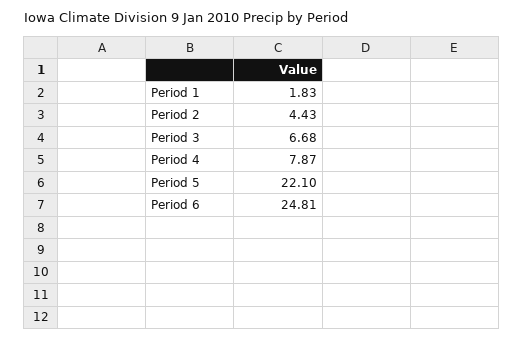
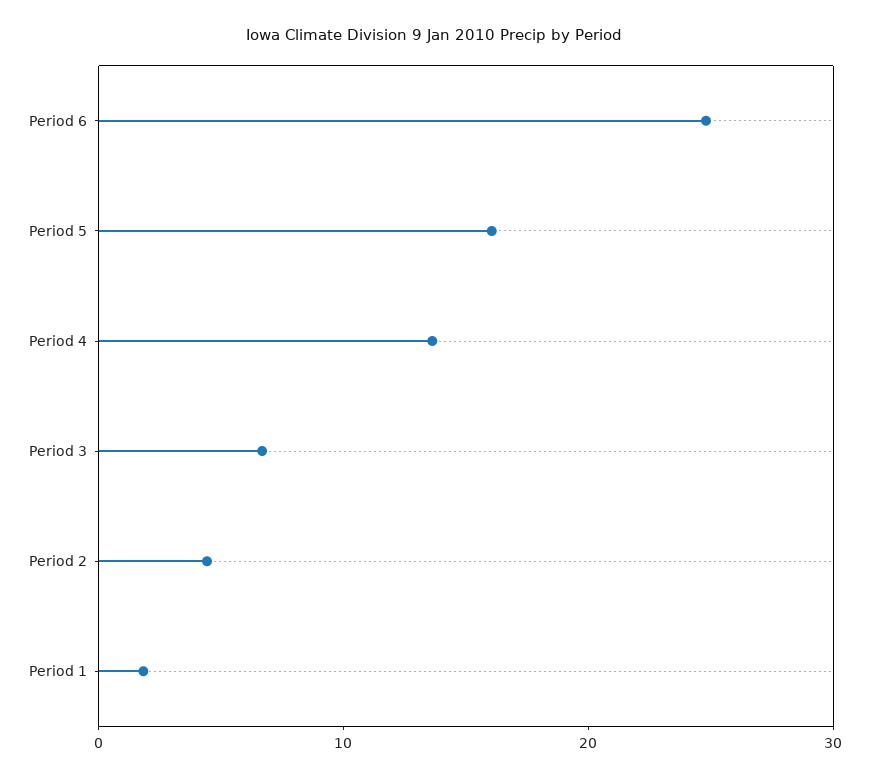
  {
    "Period 1": 1.83,
    "Period 2": 4.43,
    "Period 3": 6.68,
-   "Period 4": 7.87,
+   "Period 4": 14,
-   "Period 5": 22.1,
+   "Period 5": 16,
    "Period 6": 24.81
  }

